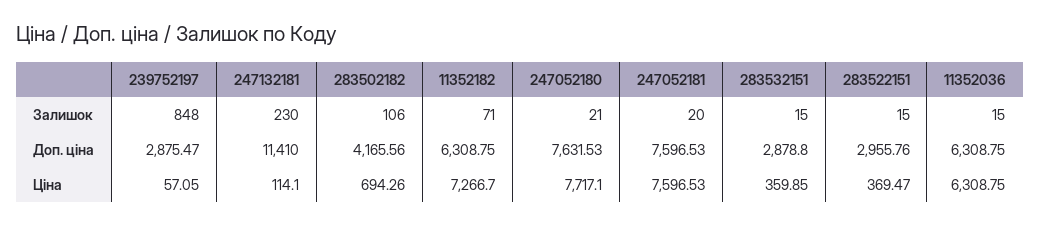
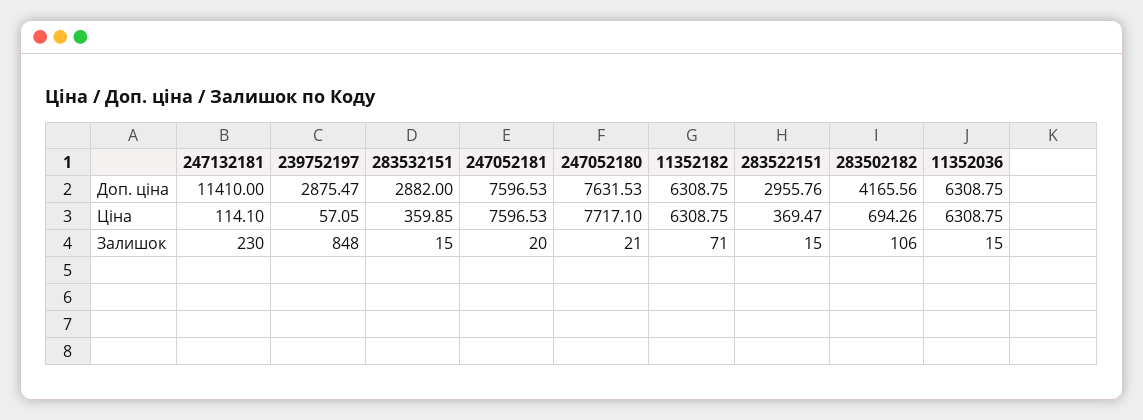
  {
    "239752197": {
      "Залишок": 848,
      "Доп. ціна": 2875.47,
      "Ціна": 57.05
    },
    "247132181": {
      "Залишок": 230,
      "Доп. ціна": 11410,
      "Ціна": 114.1
    },
    "283502182": {
      "Залишок": 106,
      "Доп. ціна": 4165.56,
      "Ціна": 694.26
    },
    "11352182": {
      "Залишок": 71,
      "Доп. ціна": 6308.75,
-     "Ціна": 7266.7
+     "Ціна": 6308.75
    },
    "247052180": {
      "Залишок": 21,
      "Доп. ціна": 7631.53,
      "Ціна": 7717.1
    },
    "247052181": {
      "Залишок": 20,
      "Доп. ціна": 7596.53,
      "Ціна": 7596.53
    },
    "283532151": {
      "Залишок": 15,
-     "Доп. ціна": 2878.8,
+     "Доп. ціна": 2882,
      "Ціна": 359.85
    },
    "283522151": {
      "Залишок": 15,
      "Доп. ціна": 2955.76,
      "Ціна": 369.47
    },
    "11352036": {
      "Залишок": 15,
      "Доп. ціна": 6308.75,
      "Ціна": 6308.75
    }
  }

